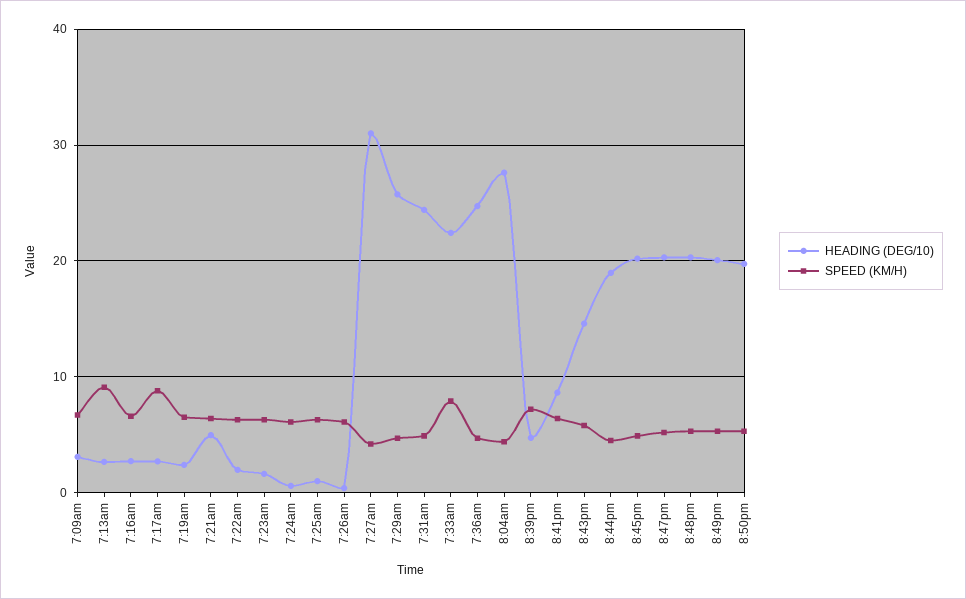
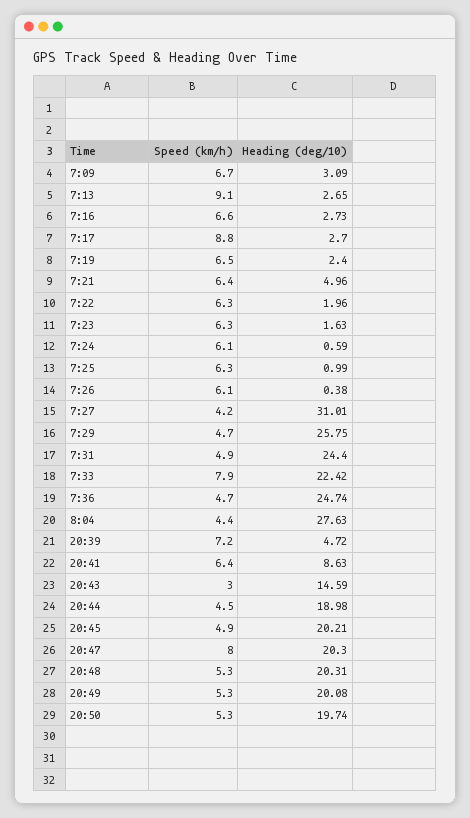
  {
    "HEADING (DEG/10)": {
      "7:09am": 3.09,
      "7:13am": 2.65,
      "7:16am": 2.73,
      "7:17am": 2.7,
      "7:19am": 2.4,
      "7:21am": 4.96,
      "7:22am": 1.96,
      "7:23am": 1.63,
      "7:24am": 0.59,
      "7:25am": 0.99,
      "7:26am": 0.38,
      "7:27am": 31.01,
      "7:29am": 25.75,
      "7:31am": 24.4,
      "7:33am": 22.42,
      "7:36am": 24.74,
      "8:04am": 27.63,
      "8:39pm": 4.72,
      "8:41pm": 8.63,
      "8:43pm": 14.59,
      "8:44pm": 18.98,
      "8:45pm": 20.21,
      "8:47pm": 20.3,
      "8:48pm": 20.31,
      "8:49pm": 20.08,
      "8:50pm": 19.74
    },
    "SPEED (KM/H)": {
      "7:09am": 6.7,
      "7:13am": 9.1,
      "7:16am": 6.6,
      "7:17am": 8.8,
      "7:19am": 6.5,
      "7:21am": 6.4,
      "7:22am": 6.3,
      "7:23am": 6.3,
      "7:24am": 6.1,
      "7:25am": 6.3,
      "7:26am": 6.1,
      "7:27am": 4.2,
      "7:29am": 4.7,
      "7:31am": 4.9,
      "7:33am": 7.9,
      "7:36am": 4.7,
      "8:04am": 4.4,
      "8:39pm": 7.2,
      "8:41pm": 6.4,
-     "8:43pm": 6,
+     "8:43pm": 3,
      "8:44pm": 4.5,
      "8:45pm": 4.9,
-     "8:47pm": 5,
+     "8:47pm": 8,
      "8:48pm": 5.3,
      "8:49pm": 5.3,
      "8:50pm": 5.3
    }
  }

